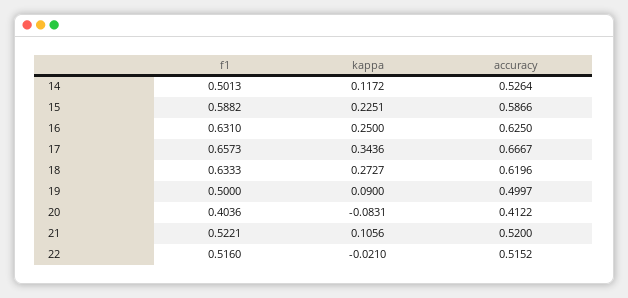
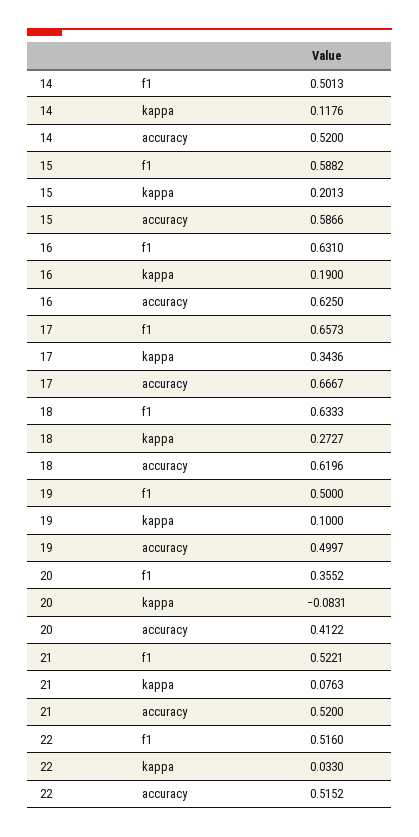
  {
    "f1": {
      "14": 0.5013,
      "15": 0.5882,
      "16": 0.631,
      "17": 0.6573,
      "18": 0.6333,
      "19": 0.5,
-     "20": 0.4036,
+     "20": 0.3552,
      "21": 0.5221,
      "22": 0.516
    },
    "kappa": {
-     "14": 0.1172,
+     "14": 0.1176,
-     "15": 0.2251,
+     "15": 0.2013,
-     "16": 0.25,
+     "16": 0.19,
      "17": 0.3436,
      "18": 0.2727,
-     "19": 0.09,
+     "19": 0.1,
      "20": -0.0831,
-     "21": 0.1056,
+     "21": 0.0763,
-     "22": -0.021
+     "22": 0.033
    },
    "accuracy": {
-     "14": 0.5264,
+     "14": 0.52,
      "15": 0.5866,
      "16": 0.625,
      "17": 0.6667,
      "18": 0.6196,
      "19": 0.4997,
      "20": 0.4122,
      "21": 0.52,
      "22": 0.5152
    }
  }

